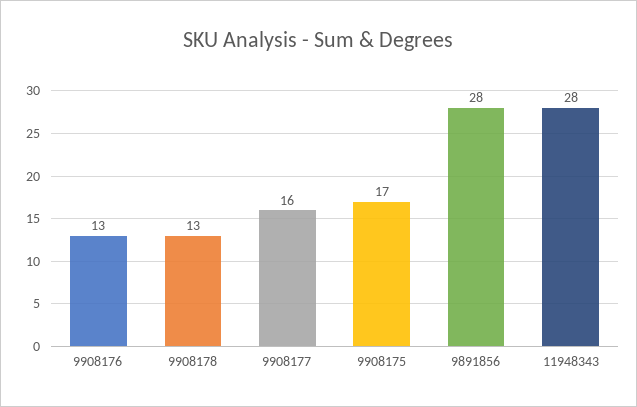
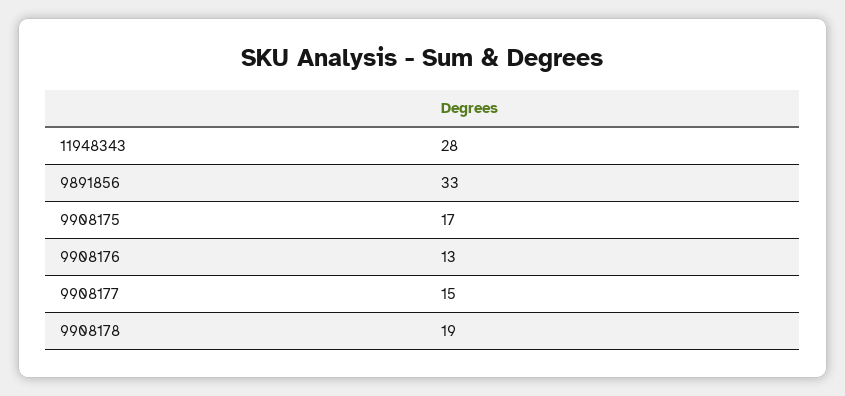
  {
    "9908176": 13,
-   "9908178": 13,
+   "9908178": 19,
-   "9908177": 16,
+   "9908177": 15,
    "9908175": 17,
-   "9891856": 28,
+   "9891856": 33,
    "11948343": 28
  }

